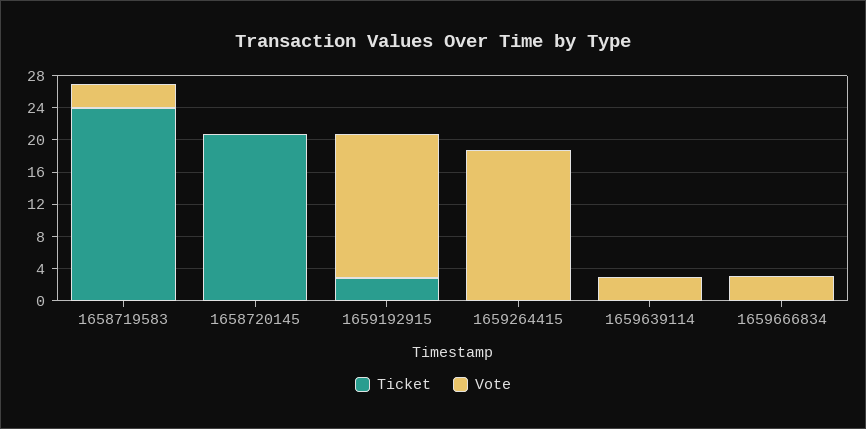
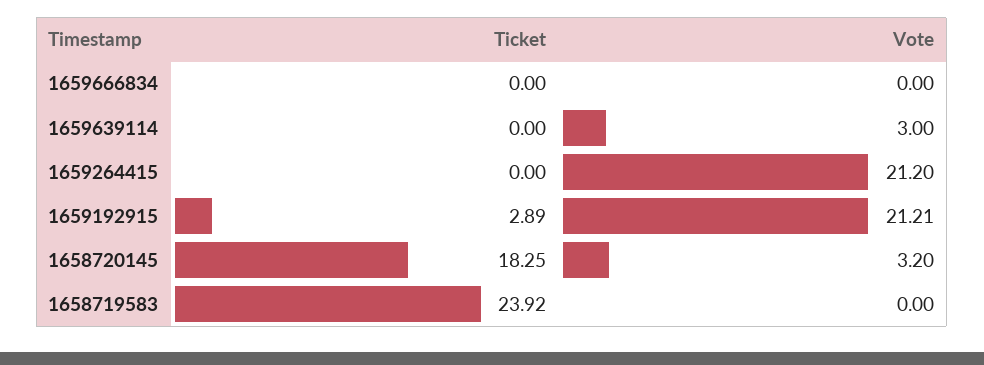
  {
    "Ticket": {
      "1658719583": 23.92,
-     "1658720145": 21,
+     "1658720145": 18.25,
      "1659192915": 2.89,
      "1659264415": 0,
      "1659639114": 0,
      "1659666834": 0
    },
    "Vote": {
-     "1658719583": 3,
+     "1658719583": 0,
-     "1658720145": 0,
+     "1658720145": 3.2,
-     "1659192915": 18,
+     "1659192915": 21.21,
-     "1659264415": 19,
+     "1659264415": 21.2,
      "1659639114": 3,
-     "1659666834": 3
+     "1659666834": 0
    }
  }

